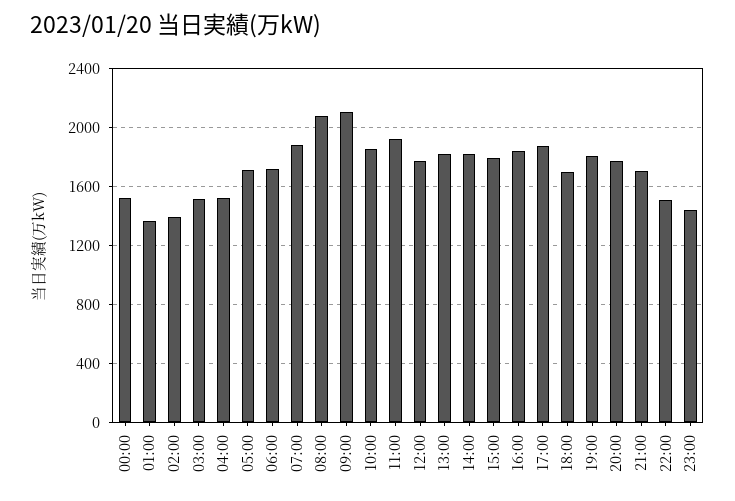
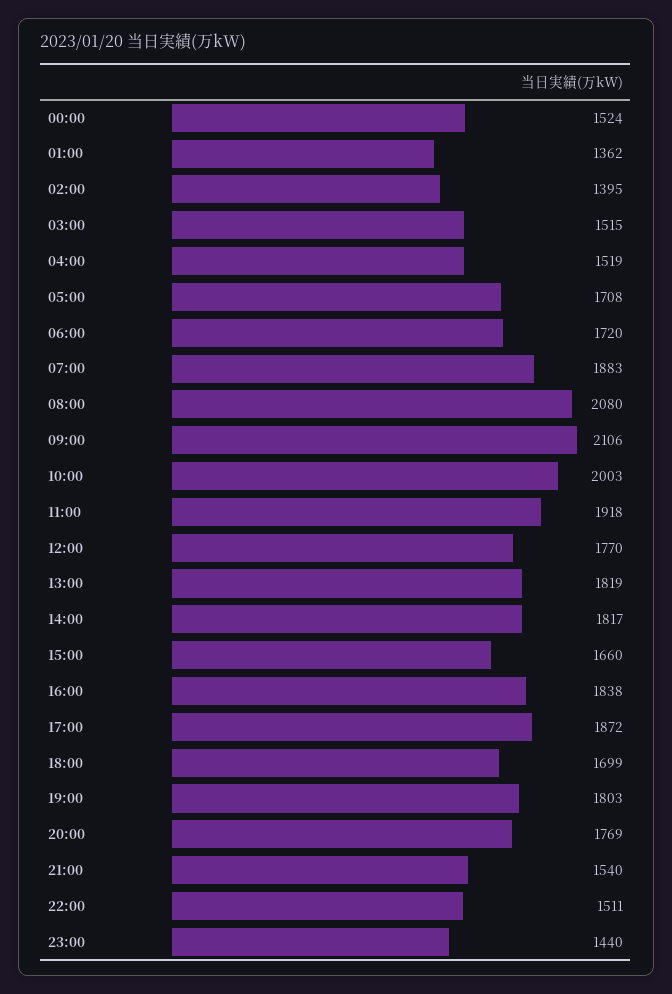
  {
    "00:00": 1524,
    "01:00": 1362,
    "02:00": 1395,
    "03:00": 1515,
    "04:00": 1519,
    "05:00": 1708,
    "06:00": 1720,
    "07:00": 1883,
    "08:00": 2080,
    "09:00": 2106,
-   "10:00": 1850,
+   "10:00": 2003,
    "11:00": 1918,
    "12:00": 1770,
    "13:00": 1819,
    "14:00": 1817,
-   "15:00": 1800,
+   "15:00": 1660,
    "16:00": 1838,
    "17:00": 1872,
    "18:00": 1699,
    "19:00": 1803,
    "20:00": 1769,
-   "21:00": 1700,
+   "21:00": 1540,
    "22:00": 1511,
    "23:00": 1440
  }

